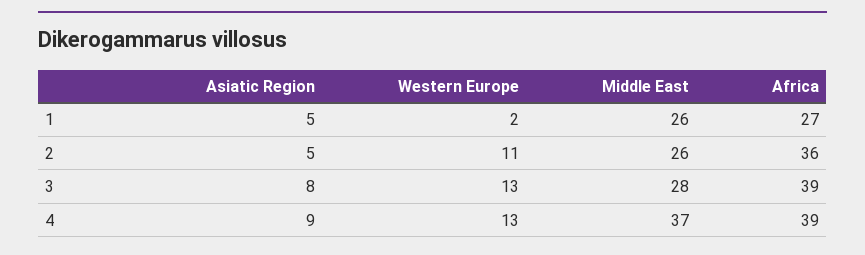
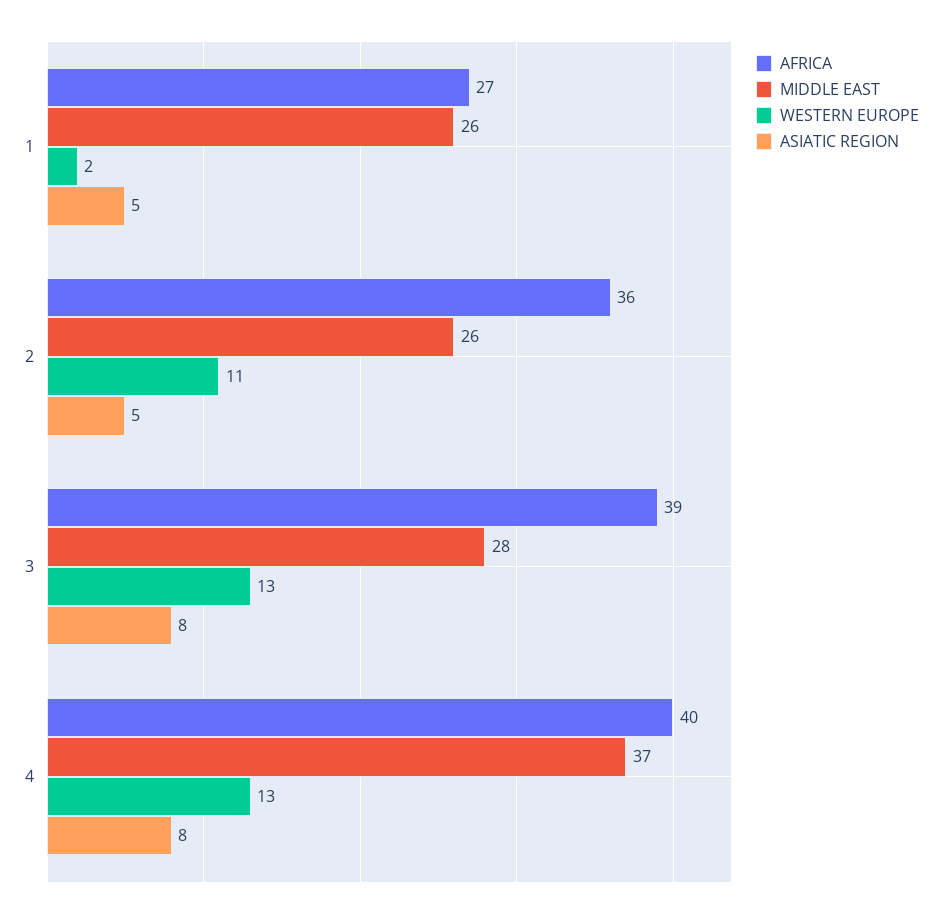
  {
    "Asiatic Region": {
      "1": 5,
      "2": 5,
      "3": 8,
-     "4": 9
+     "4": 8
    },
    "Western Europe": {
      "1": 2,
      "2": 11,
      "3": 13,
      "4": 13
    },
    "Middle East": {
      "1": 26,
      "2": 26,
      "3": 28,
      "4": 37
    },
    "Africa": {
      "1": 27,
      "2": 36,
      "3": 39,
-     "4": 39
+     "4": 40
    }
  }

